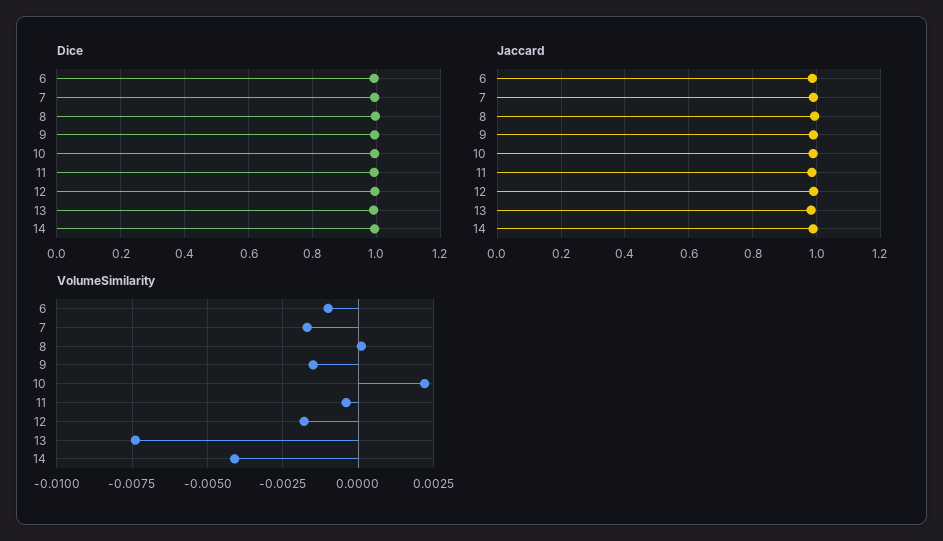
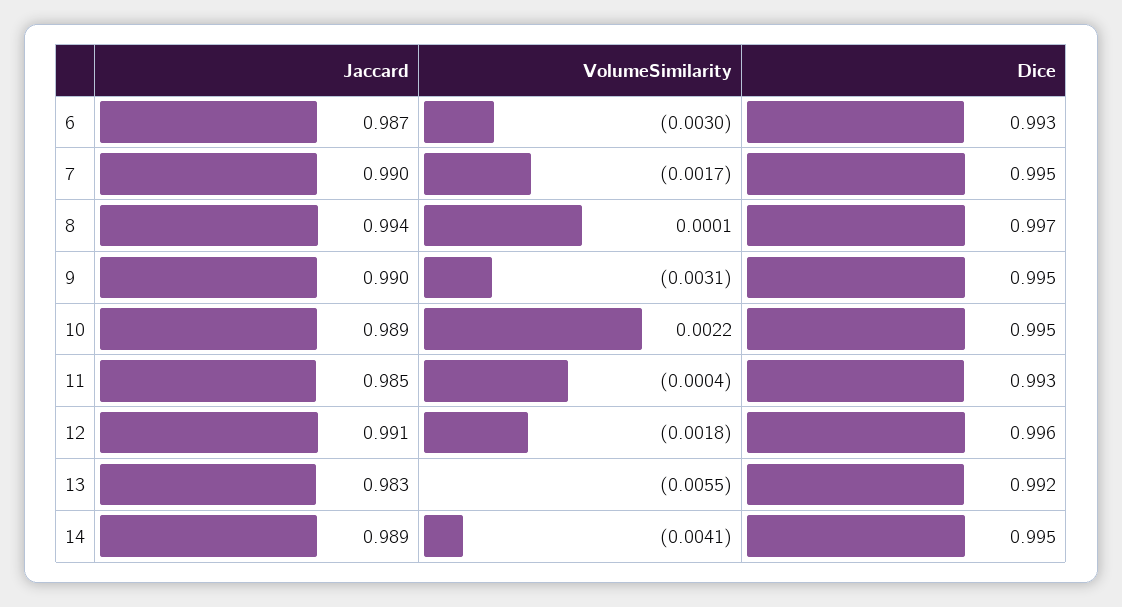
  {
    "Dice": {
      "6": 0.993,
      "7": 0.995,
      "8": 0.997,
      "9": 0.995,
      "10": 0.995,
      "11": 0.993,
      "12": 0.996,
      "13": 0.992,
      "14": 0.995
    },
    "Jaccard": {
      "6": 0.987,
      "7": 0.99,
      "8": 0.994,
      "9": 0.99,
      "10": 0.989,
      "11": 0.985,
      "12": 0.991,
      "13": 0.983,
      "14": 0.989
    },
    "VolumeSimilarity": {
-     "6": -0.001,
+     "6": -0.003,
      "7": -0.0017,
      "8": 0.0001,
-     "9": -0.0015,
+     "9": -0.0031,
      "10": 0.0022,
      "11": -0.0004,
      "12": -0.0018,
-     "13": -0.0075,
+     "13": -0.0055,
      "14": -0.0041
    }
  }

